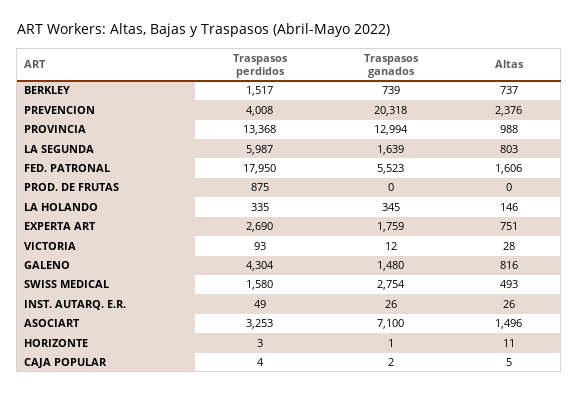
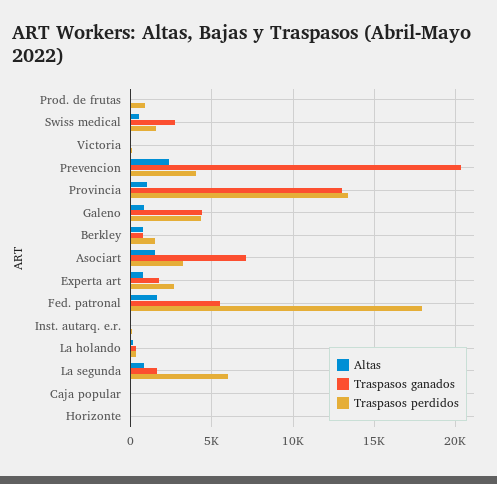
  {
    "Traspasos perdidos": {
      "BERKLEY": 1517,
      "PREVENCION": 4008,
      "PROVINCIA": 13368,
      "LA SEGUNDA": 5987,
      "FED. PATRONAL": 17950,
      "PROD. DE FRUTAS": 875,
      "LA HOLANDO": 335,
      "EXPERTA ART": 2690,
      "VICTORIA": 93,
      "GALENO": 4304,
      "SWISS MEDICAL": 1580,
      "INST. AUTARQ. E.R.": 49,
      "ASOCIART": 3253,
      "HORIZONTE": 3,
      "CAJA POPULAR": 4
    },
    "Traspasos ganados": {
      "BERKLEY": 739,
      "PREVENCION": 20318,
      "PROVINCIA": 12994,
      "LA SEGUNDA": 1639,
      "FED. PATRONAL": 5523,
      "PROD. DE FRUTAS": 0,
      "LA HOLANDO": 345,
      "EXPERTA ART": 1759,
      "VICTORIA": 12,
-     "GALENO": 1480,
+     "GALENO": 4500,
      "SWISS MEDICAL": 2754,
      "INST. AUTARQ. E.R.": 26,
      "ASOCIART": 7100,
      "HORIZONTE": 1,
      "CAJA POPULAR": 2
    },
    "Altas": {
      "BERKLEY": 737,
      "PREVENCION": 2376,
      "PROVINCIA": 988,
      "LA SEGUNDA": 803,
      "FED. PATRONAL": 1606,
      "PROD. DE FRUTAS": 0,
      "LA HOLANDO": 146,
      "EXPERTA ART": 751,
      "VICTORIA": 28,
      "GALENO": 816,
      "SWISS MEDICAL": 493,
      "INST. AUTARQ. E.R.": 26,
      "ASOCIART": 1496,
      "HORIZONTE": 11,
      "CAJA POPULAR": 5
    }
  }

